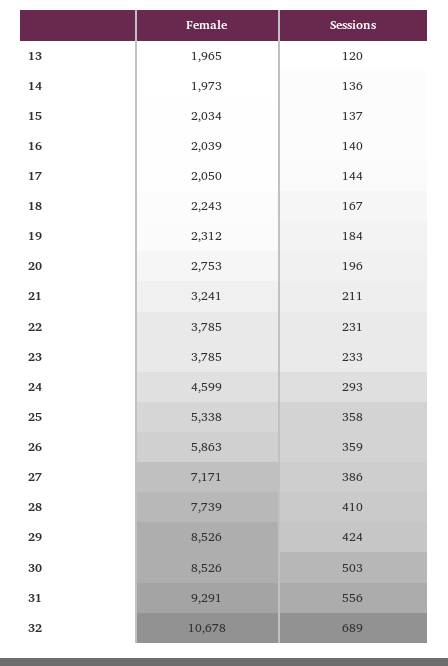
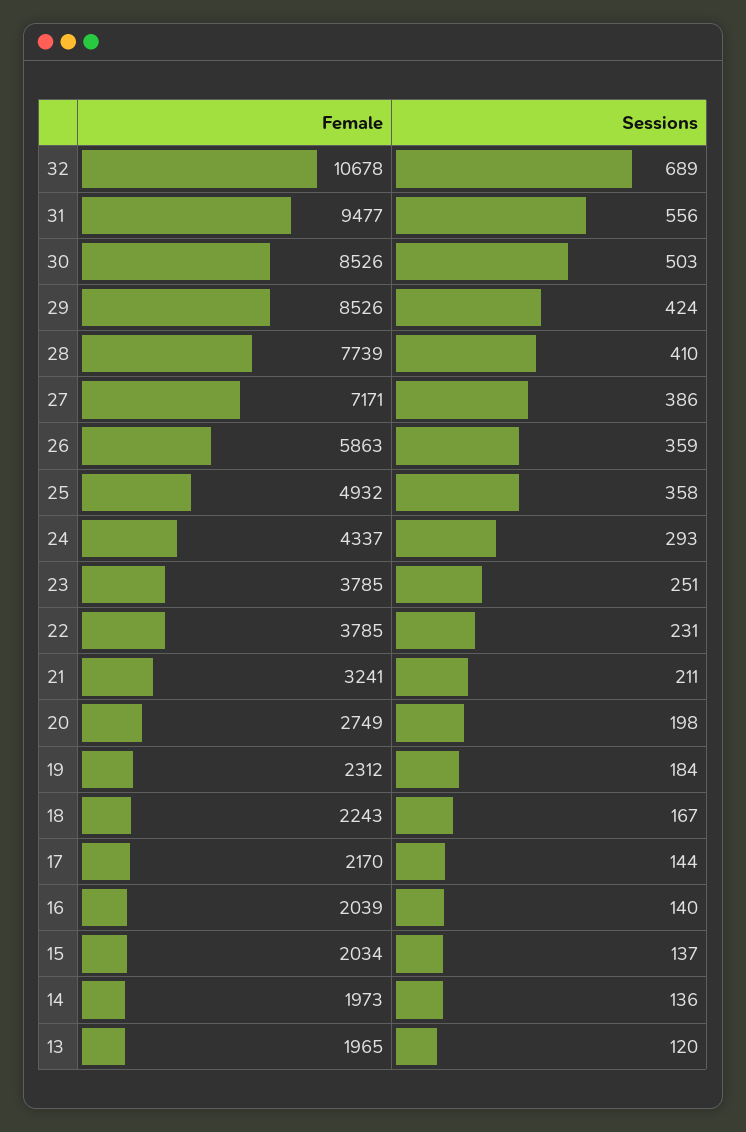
  {
    "Female": {
      "13": 1965,
      "14": 1973,
      "15": 2034,
      "16": 2039,
-     "17": 2050,
+     "17": 2170,
      "18": 2243,
      "19": 2312,
-     "20": 2753,
+     "20": 2749,
      "21": 3241,
      "22": 3785,
      "23": 3785,
-     "24": 4599,
+     "24": 4337,
-     "25": 5338,
+     "25": 4932,
      "26": 5863,
      "27": 7171,
      "28": 7739,
      "29": 8526,
      "30": 8526,
-     "31": 9291,
+     "31": 9477,
      "32": 10678
    },
    "Sessions": {
      "13": 120,
      "14": 136,
      "15": 137,
      "16": 140,
      "17": 144,
      "18": 167,
      "19": 184,
-     "20": 196,
+     "20": 198,
      "21": 211,
      "22": 231,
-     "23": 233,
+     "23": 251,
      "24": 293,
      "25": 358,
      "26": 359,
      "27": 386,
      "28": 410,
      "29": 424,
      "30": 503,
      "31": 556,
      "32": 689
    }
  }

